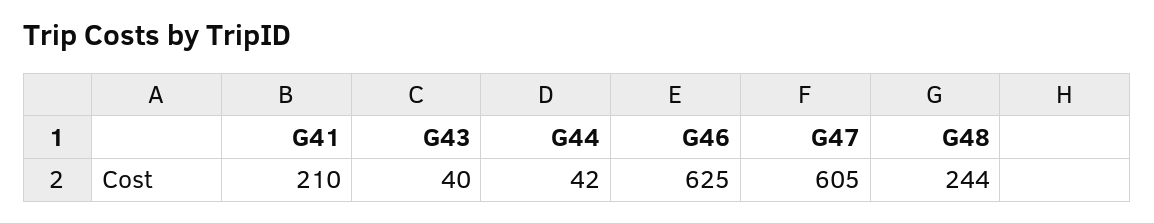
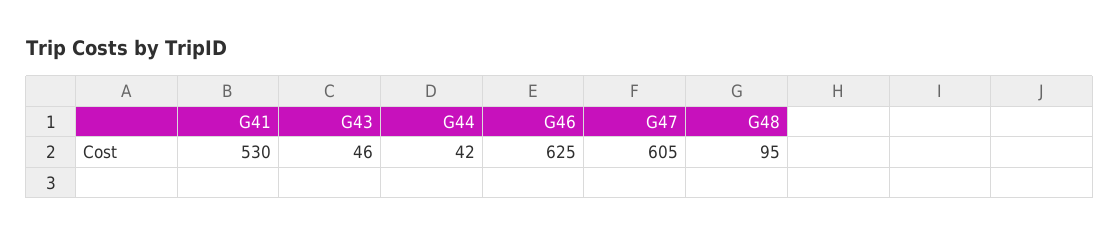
  {
-   "G41": 210,
+   "G41": 530,
-   "G43": 40,
+   "G43": 46,
    "G44": 42,
    "G46": 625,
    "G47": 605,
-   "G48": 244
+   "G48": 95
  }

